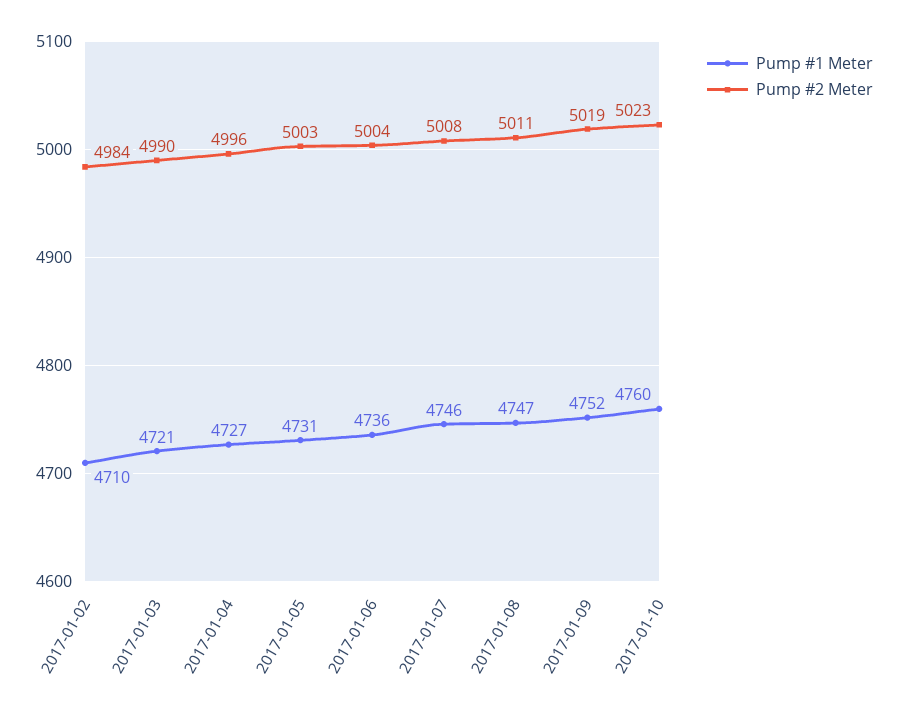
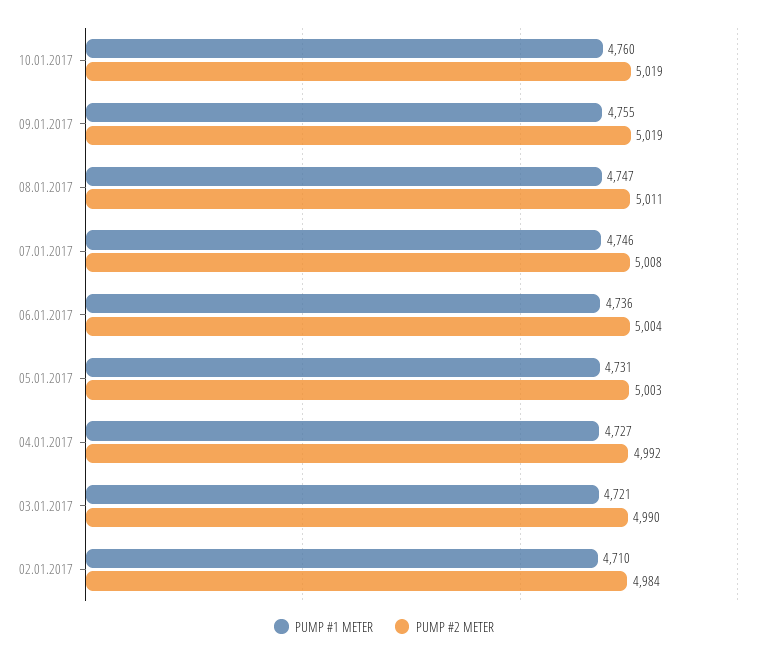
  {
    "Pump #1 Meter": {
      "2017-01-02": 4710,
      "2017-01-03": 4721,
      "2017-01-04": 4727,
      "2017-01-05": 4731,
      "2017-01-06": 4736,
      "2017-01-07": 4746,
      "2017-01-08": 4747,
-     "2017-01-09": 4752,
+     "2017-01-09": 4755,
      "2017-01-10": 4760
    },
    "Pump #2 Meter": {
      "2017-01-02": 4984,
      "2017-01-03": 4990,
-     "2017-01-04": 4996,
+     "2017-01-04": 4992,
      "2017-01-05": 5003,
      "2017-01-06": 5004,
      "2017-01-07": 5008,
      "2017-01-08": 5011,
      "2017-01-09": 5019,
-     "2017-01-10": 5023
+     "2017-01-10": 5019
    }
  }

